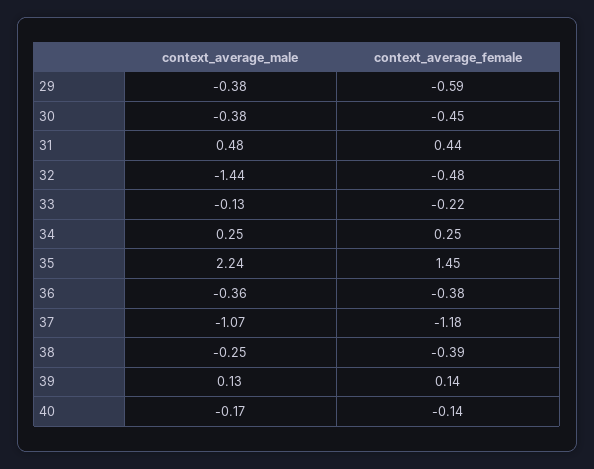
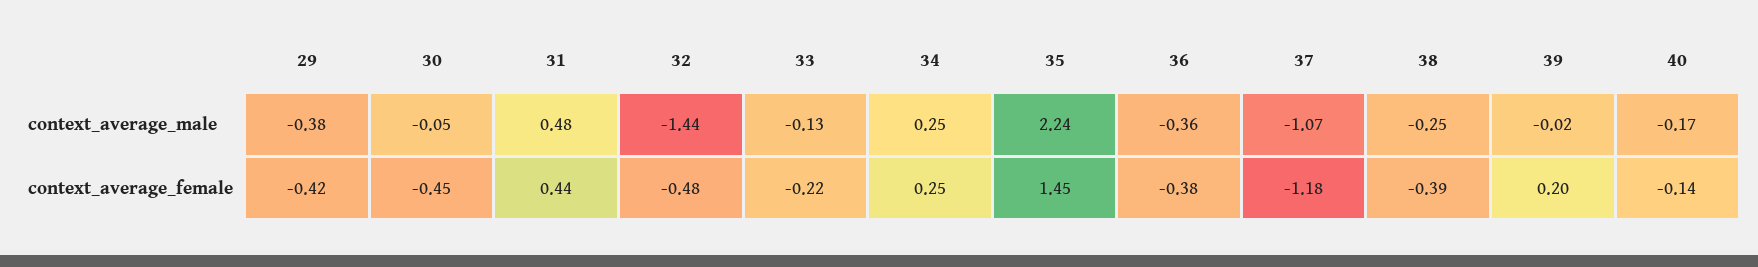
  {
    "context_average_male": {
      "29": -0.38,
-     "30": -0.38,
+     "30": -0.05,
      "31": 0.48,
      "32": -1.44,
      "33": -0.13,
      "34": 0.25,
      "35": 2.24,
      "36": -0.36,
      "37": -1.07,
      "38": -0.25,
-     "39": 0.13,
+     "39": -0.02,
      "40": -0.17
    },
    "context_average_female": {
-     "29": -0.59,
+     "29": -0.42,
      "30": -0.45,
      "31": 0.44,
      "32": -0.48,
      "33": -0.22,
      "34": 0.25,
      "35": 1.45,
      "36": -0.38,
      "37": -1.18,
      "38": -0.39,
-     "39": 0.14,
+     "39": 0.2,
      "40": -0.14
    }
  }

